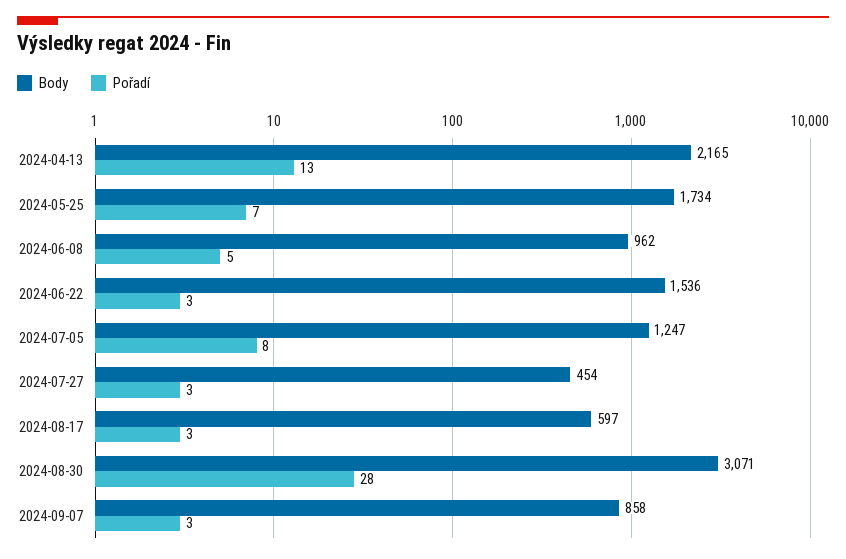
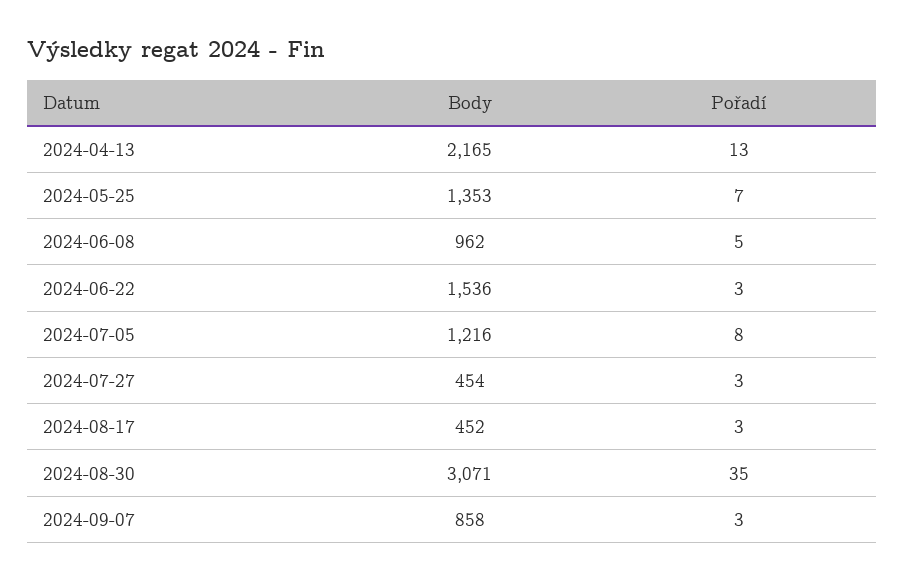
  {
    "Body": {
      "2024-04-13": 2165,
-     "2024-05-25": 1734,
+     "2024-05-25": 1353,
      "2024-06-08": 962,
      "2024-06-22": 1536,
-     "2024-07-05": 1247,
+     "2024-07-05": 1216,
      "2024-07-27": 454,
-     "2024-08-17": 597,
+     "2024-08-17": 452,
      "2024-08-30": 3071,
      "2024-09-07": 858
    },
    "Pořadí": {
      "2024-04-13": 13,
      "2024-05-25": 7,
      "2024-06-08": 5,
      "2024-06-22": 3,
      "2024-07-05": 8,
      "2024-07-27": 3,
      "2024-08-17": 3,
-     "2024-08-30": 28,
+     "2024-08-30": 35,
      "2024-09-07": 3
    }
  }

